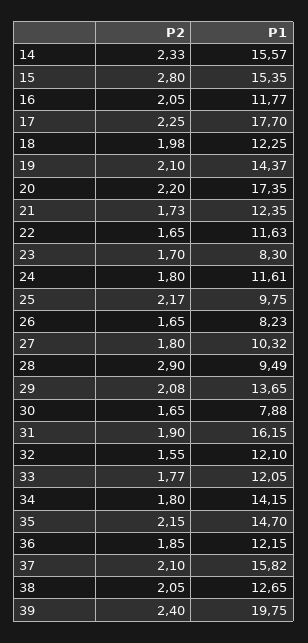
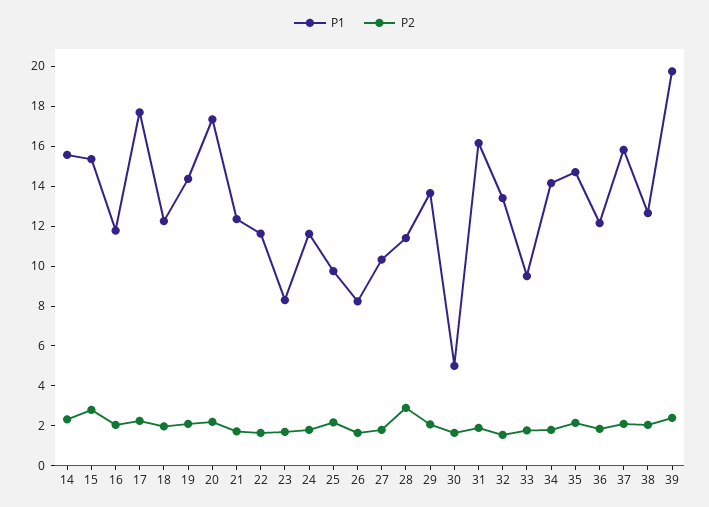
  {
    "P2": {
      "14": 2.33,
      "15": 2.8,
      "16": 2.05,
      "17": 2.25,
      "18": 1.98,
      "19": 2.1,
      "20": 2.2,
      "21": 1.73,
      "22": 1.65,
      "23": 1.7,
      "24": 1.8,
      "25": 2.17,
      "26": 1.65,
      "27": 1.8,
      "28": 2.9,
      "29": 2.08,
      "30": 1.65,
      "31": 1.9,
      "32": 1.55,
      "33": 1.77,
      "34": 1.8,
      "35": 2.15,
      "36": 1.85,
      "37": 2.1,
      "38": 2.05,
      "39": 2.4
    },
    "P1": {
      "14": 15.57,
      "15": 15.35,
      "16": 11.77,
      "17": 17.7,
      "18": 12.25,
      "19": 14.37,
      "20": 17.35,
      "21": 12.35,
      "22": 11.63,
      "23": 8.3,
      "24": 11.61,
      "25": 9.75,
      "26": 8.23,
      "27": 10.32,
-     "28": 9.49,
+     "28": 11.5,
      "29": 13.65,
-     "30": 7.88,
+     "30": 5,
      "31": 16.15,
-     "32": 12.1,
+     "32": 13.5,
-     "33": 12.05,
+     "33": 9.5,
      "34": 14.15,
      "35": 14.7,
      "36": 12.15,
      "37": 15.82,
      "38": 12.65,
      "39": 19.75
    }
  }

